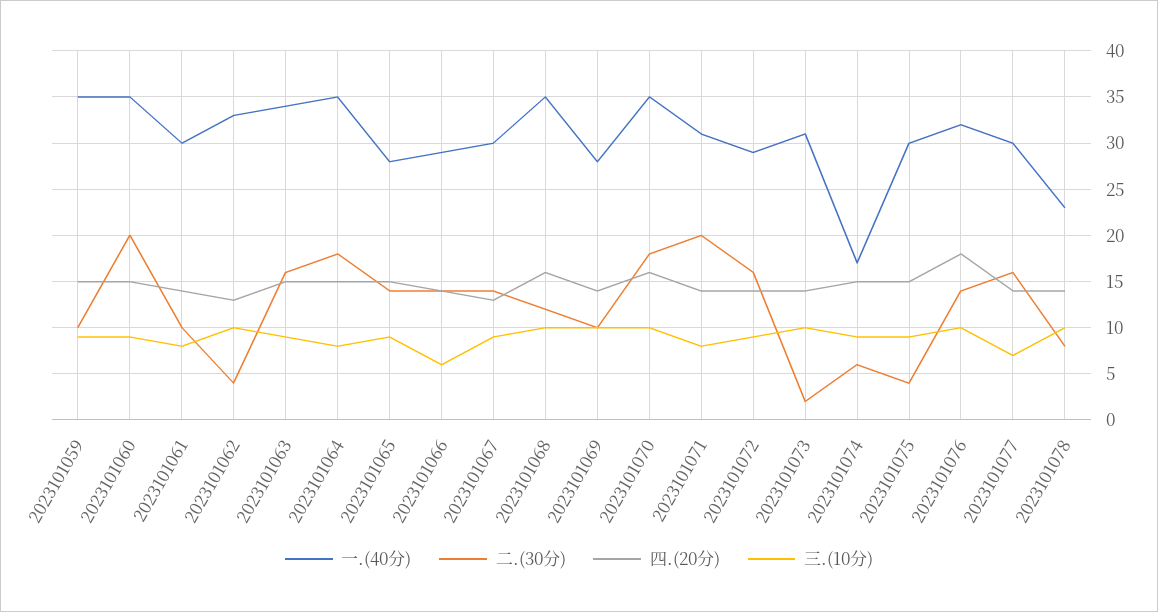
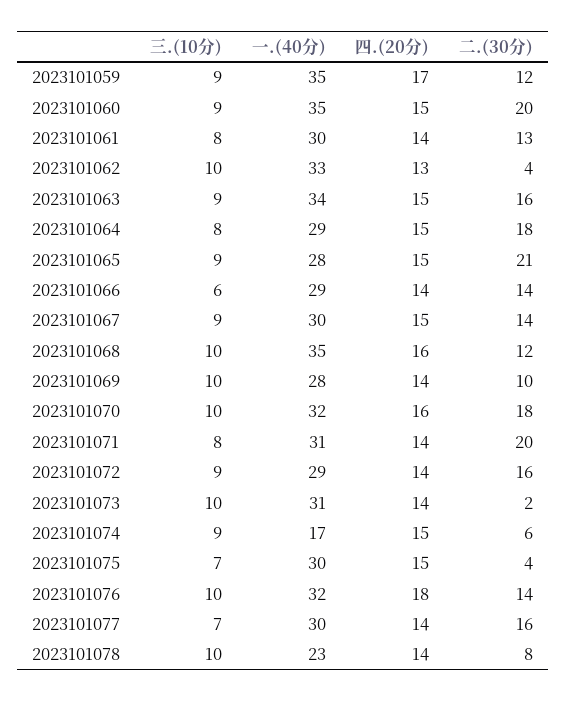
  {
    "一.(40分)": {
      "2023101059": 35,
      "2023101060": 35,
      "2023101061": 30,
      "2023101062": 33,
      "2023101063": 34,
-     "2023101064": 35,
+     "2023101064": 29,
      "2023101065": 28,
      "2023101066": 29,
      "2023101067": 30,
      "2023101068": 35,
      "2023101069": 28,
-     "2023101070": 35,
+     "2023101070": 32,
      "2023101071": 31,
      "2023101072": 29,
      "2023101073": 31,
      "2023101074": 17,
      "2023101075": 30,
      "2023101076": 32,
      "2023101077": 30,
      "2023101078": 23
    },
    "二.(30分)": {
-     "2023101059": 10,
+     "2023101059": 12,
      "2023101060": 20,
-     "2023101061": 10,
+     "2023101061": 13,
      "2023101062": 4,
      "2023101063": 16,
      "2023101064": 18,
-     "2023101065": 14,
+     "2023101065": 21,
      "2023101066": 14,
      "2023101067": 14,
      "2023101068": 12,
      "2023101069": 10,
      "2023101070": 18,
      "2023101071": 20,
      "2023101072": 16,
      "2023101073": 2,
      "2023101074": 6,
      "2023101075": 4,
      "2023101076": 14,
      "2023101077": 16,
      "2023101078": 8
    },
    "四.(20分)": {
-     "2023101059": 15,
+     "2023101059": 17,
      "2023101060": 15,
      "2023101061": 14,
      "2023101062": 13,
      "2023101063": 15,
      "2023101064": 15,
      "2023101065": 15,
      "2023101066": 14,
-     "2023101067": 13,
+     "2023101067": 15,
      "2023101068": 16,
      "2023101069": 14,
      "2023101070": 16,
      "2023101071": 14,
      "2023101072": 14,
      "2023101073": 14,
      "2023101074": 15,
      "2023101075": 15,
      "2023101076": 18,
      "2023101077": 14,
      "2023101078": 14
    },
    "三.(10分)": {
      "2023101059": 9,
      "2023101060": 9,
      "2023101061": 8,
      "2023101062": 10,
      "2023101063": 9,
      "2023101064": 8,
      "2023101065": 9,
      "2023101066": 6,
      "2023101067": 9,
      "2023101068": 10,
      "2023101069": 10,
      "2023101070": 10,
      "2023101071": 8,
      "2023101072": 9,
      "2023101073": 10,
      "2023101074": 9,
-     "2023101075": 9,
+     "2023101075": 7,
      "2023101076": 10,
      "2023101077": 7,
      "2023101078": 10
    }
  }

